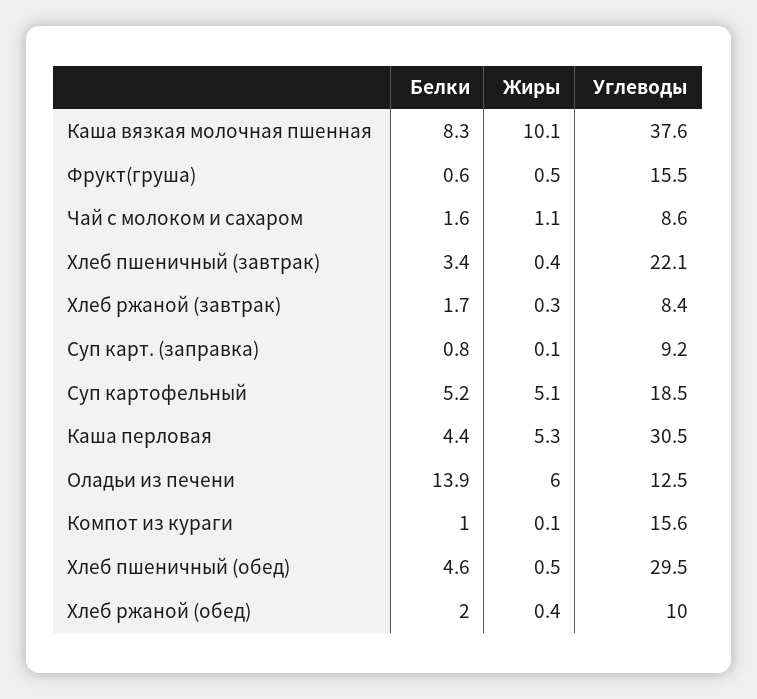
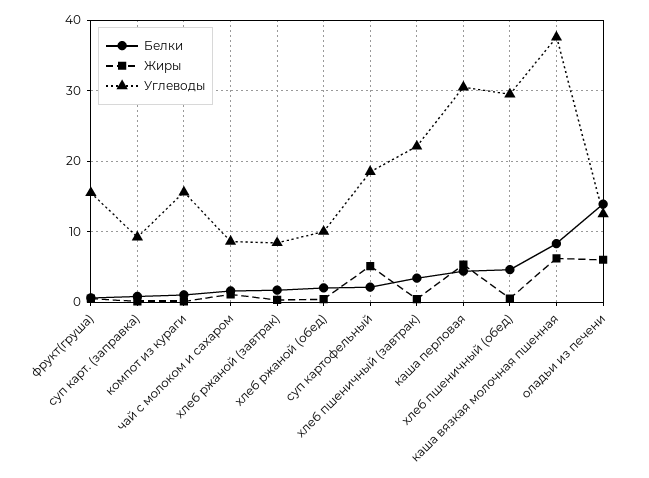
  {
    "Белки": {
      "Каша вязкая молочная пшенная": 8.3,
      "Фрукт(груша)": 0.6,
      "Чай с молоком и сахаром": 1.6,
      "Хлеб пшеничный (завтрак)": 3.4,
      "Хлеб ржаной (завтрак)": 1.7,
      "Суп карт. (заправка)": 0.8,
-     "Суп картофельный": 5.2,
+     "Суп картофельный": 2,
      "Каша перловая": 4.4,
      "Оладьи из печени": 13.9,
      "Компот из кураги": 1,
      "Хлеб пшеничный (обед)": 4.6,
      "Хлеб ржаной (обед)": 2
    },
    "Жиры": {
-     "Каша вязкая молочная пшенная": 10.1,
+     "Каша вязкая молочная пшенная": 6,
      "Фрукт(груша)": 0.5,
      "Чай с молоком и сахаром": 1.1,
      "Хлеб пшеничный (завтрак)": 0.4,
      "Хлеб ржаной (завтрак)": 0.3,
      "Суп карт. (заправка)": 0.1,
      "Суп картофельный": 5.1,
      "Каша перловая": 5.3,
      "Оладьи из печени": 6,
      "Компот из кураги": 0.1,
      "Хлеб пшеничный (обед)": 0.5,
      "Хлеб ржаной (обед)": 0.4
    },
    "Углеводы": {
      "Каша вязкая молочная пшенная": 37.6,
      "Фрукт(груша)": 15.5,
      "Чай с молоком и сахаром": 8.6,
      "Хлеб пшеничный (завтрак)": 22.1,
      "Хлеб ржаной (завтрак)": 8.4,
      "Суп карт. (заправка)": 9.2,
      "Суп картофельный": 18.5,
      "Каша перловая": 30.5,
      "Оладьи из печени": 12.5,
      "Компот из кураги": 15.6,
      "Хлеб пшеничный (обед)": 29.5,
      "Хлеб ржаной (обед)": 10
    }
  }

